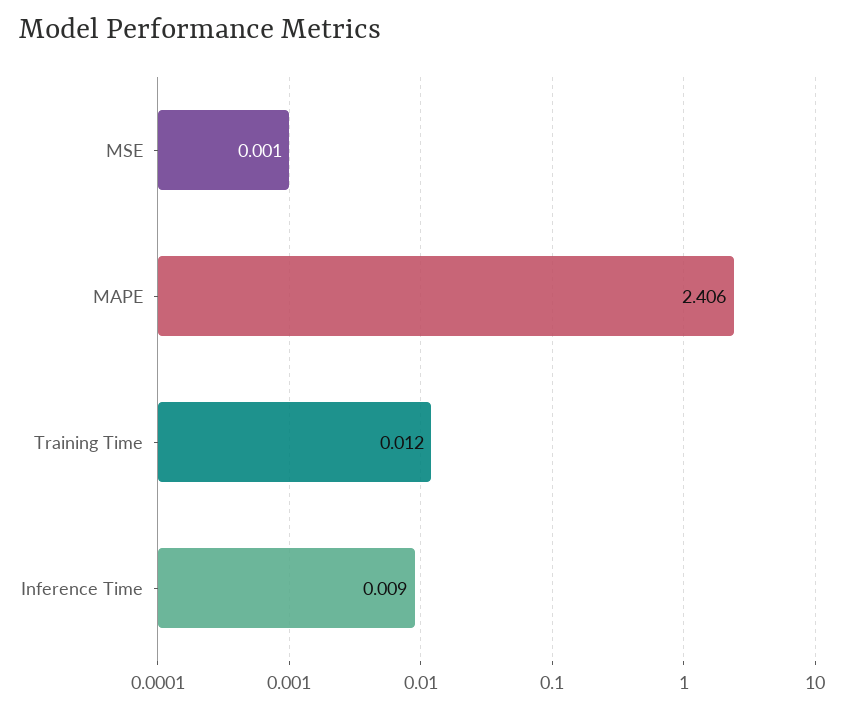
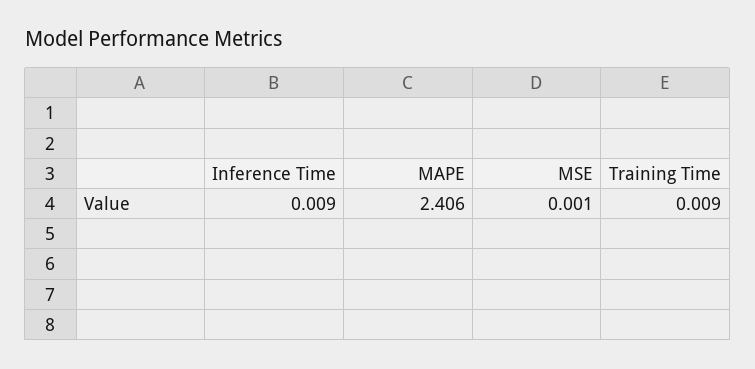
  {
    "MSE": 0.001,
    "MAPE": 2.406,
-   "Training Time": 0.012,
+   "Training Time": 0.009,
    "Inference Time": 0.009
  }

